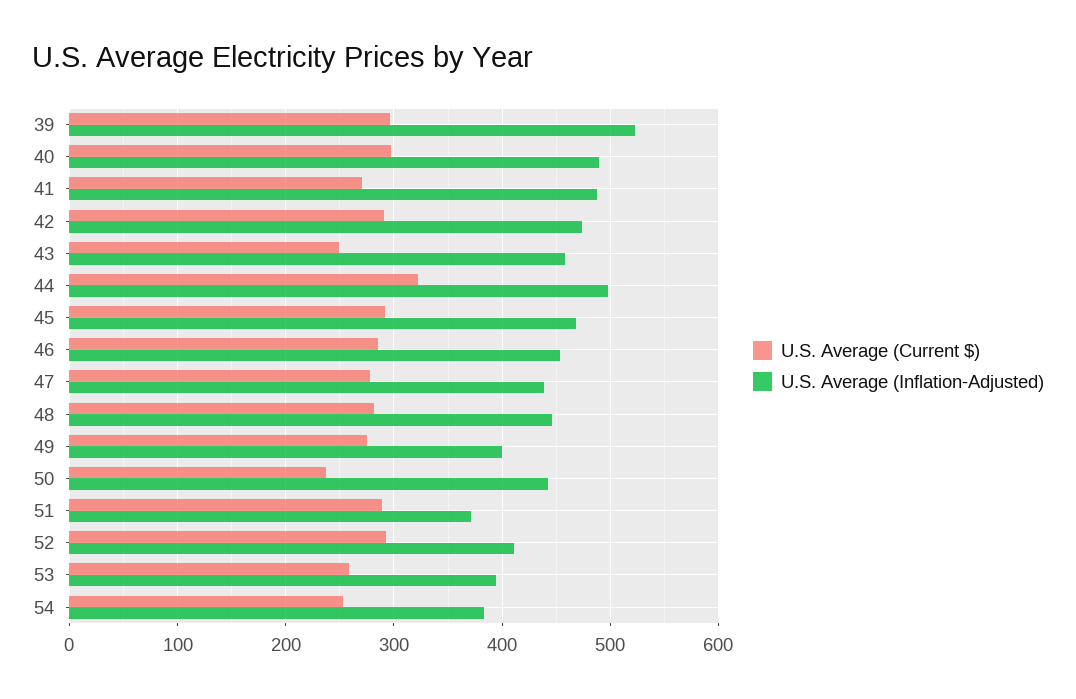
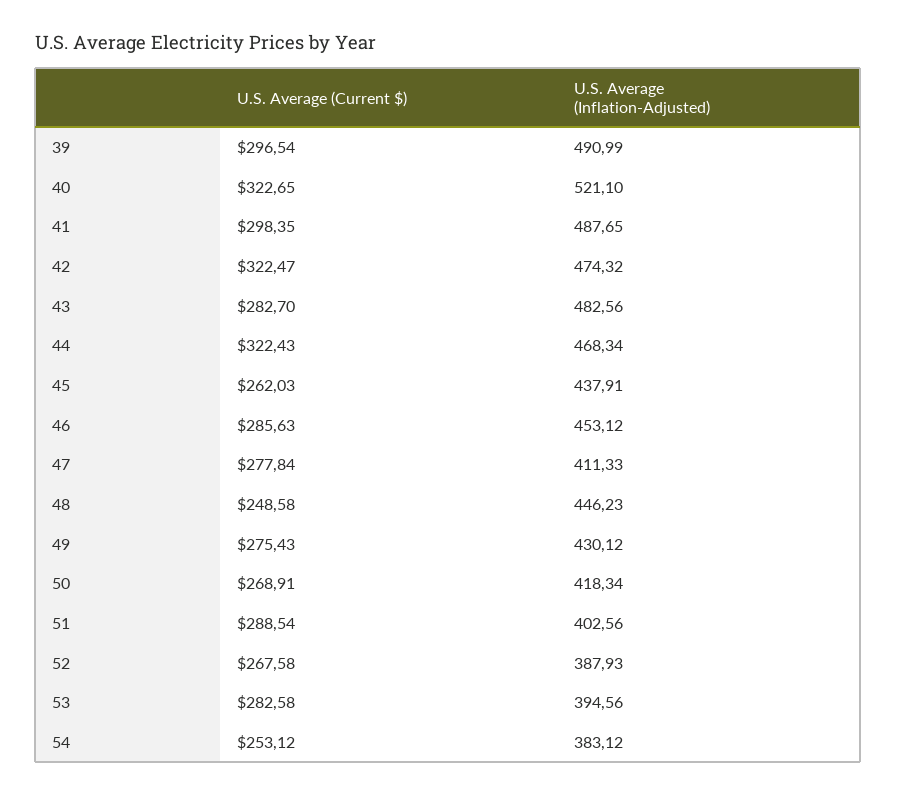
  {
    "U.S. Average (Current $)": {
      "39": 296.54,
-     "40": 300,
+     "40": 322.65,
-     "41": 270,
+     "41": 298.35,
-     "42": 290,
+     "42": 322.47,
-     "43": 250,
+     "43": 282.7,
      "44": 322.43,
-     "45": 290,
+     "45": 262.03,
      "46": 285.63,
      "47": 277.84,
-     "48": 280,
+     "48": 248.58,
      "49": 275.43,
-     "50": 240,
+     "50": 268.91,
      "51": 288.54,
-     "52": 290,
+     "52": 267.58,
-     "53": 260,
+     "53": 282.58,
      "54": 253.12
    },
    "U.S. Average (Inflation-Adjusted)": {
-     "39": 520,
+     "39": 490.99,
-     "40": 490,
+     "40": 521.1,
      "41": 487.65,
      "42": 474.32,
-     "43": 460,
+     "43": 482.56,
-     "44": 500,
+     "44": 468.34,
-     "45": 470,
+     "45": 437.91,
      "46": 453.12,
-     "47": 440,
+     "47": 411.33,
      "48": 446.23,
-     "49": 400,
+     "49": 430.12,
-     "50": 440,
+     "50": 418.34,
-     "51": 370,
+     "51": 402.56,
-     "52": 410,
+     "52": 387.93,
      "53": 394.56,
      "54": 383.12
    }
  }

